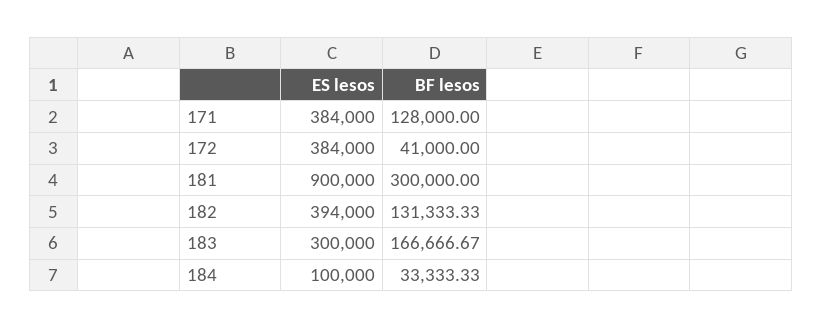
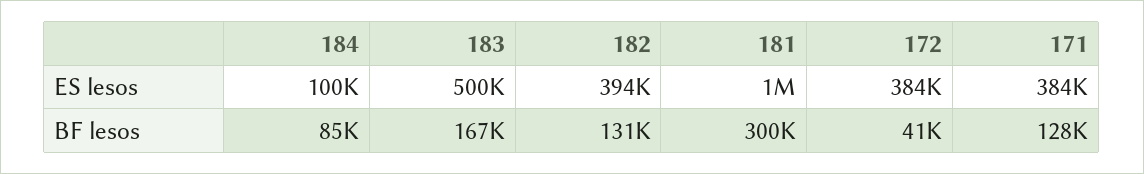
  {
    "ES lesos": {
      "171": 384000,
      "172": 384000,
-     "181": 900000,
+     "181": 1000000,
      "182": 394000,
-     "183": 300000,
+     "183": 500000,
      "184": 100000
    },
    "BF lesos": {
      "171": 128000,
      "172": 41000,
      "181": 300000,
      "182": 131333.33,
      "183": 166666.67,
-     "184": 33333.33
+     "184": 85000
    }
  }

